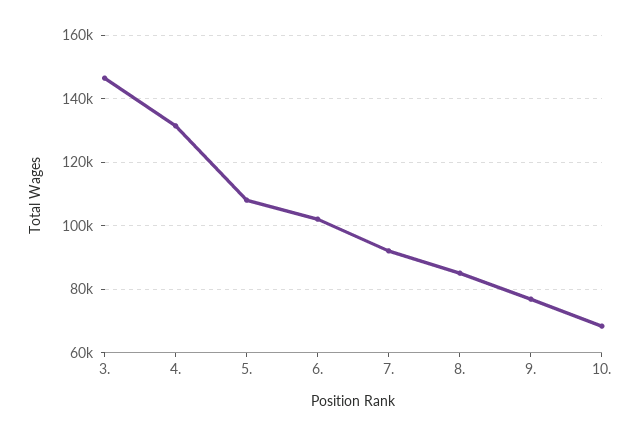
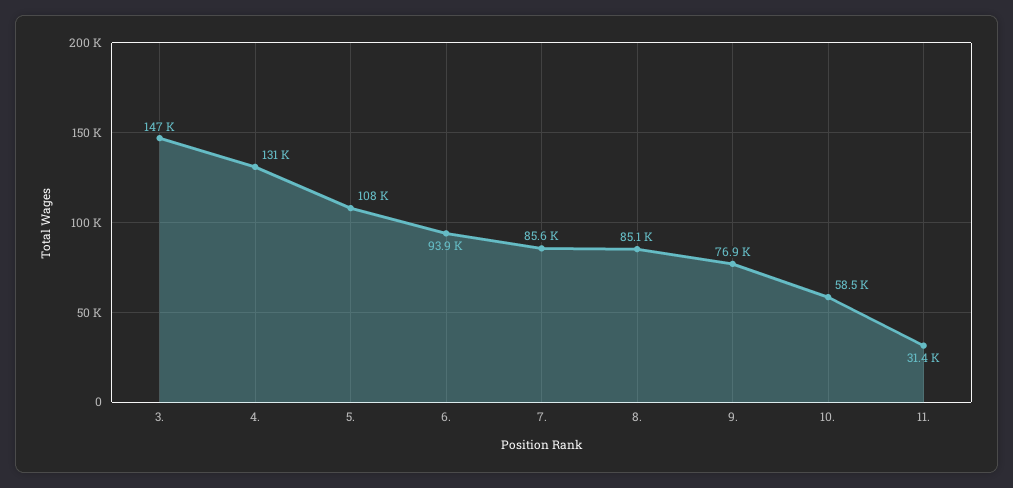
  {
    "3.": 147000,
    "4.": 131000,
    "5.": 108000,
-   "6.": 102000,
+   "6.": 93900,
-   "7.": 92000,
+   "7.": 85600,
    "8.": 85100,
    "9.": 76900,
-   "10.": 68000
+   "10.": 58500,
+   "11.": 31400
  }

